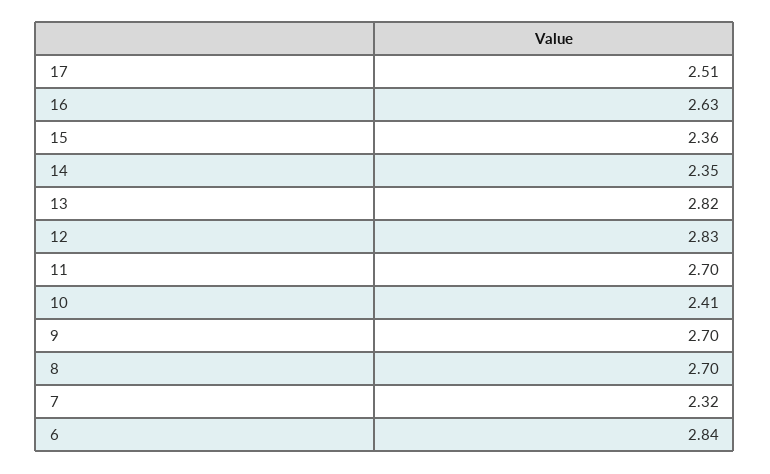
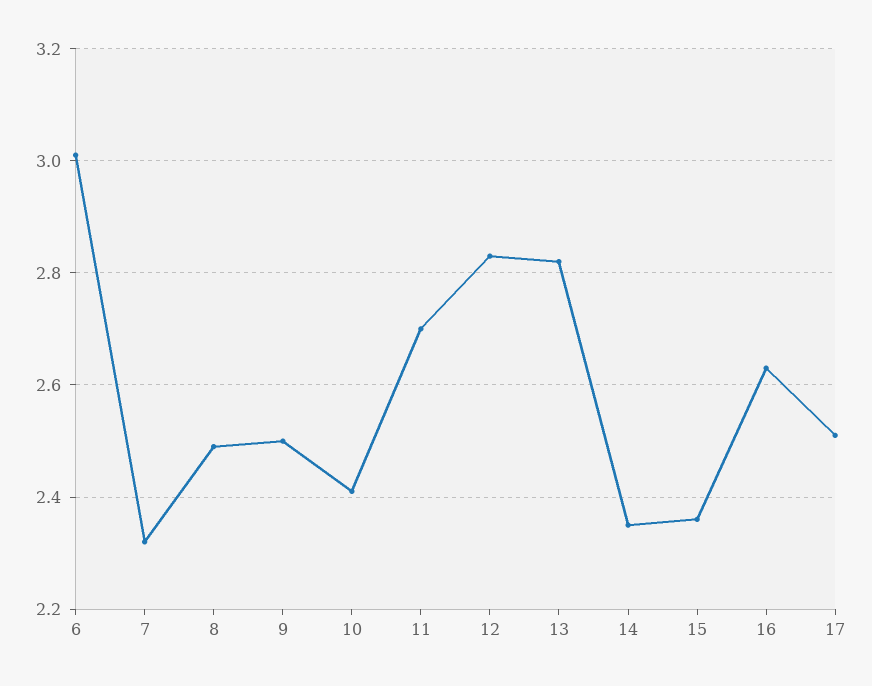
  {
    "17": 2.51,
    "16": 2.63,
    "15": 2.36,
    "14": 2.35,
    "13": 2.82,
    "12": 2.83,
    "11": 2.7,
    "10": 2.41,
-   "9": 2.7,
+   "9": 2.5,
-   "8": 2.7,
+   "8": 2.5,
    "7": 2.32,
-   "6": 2.84
+   "6": 3
  }

